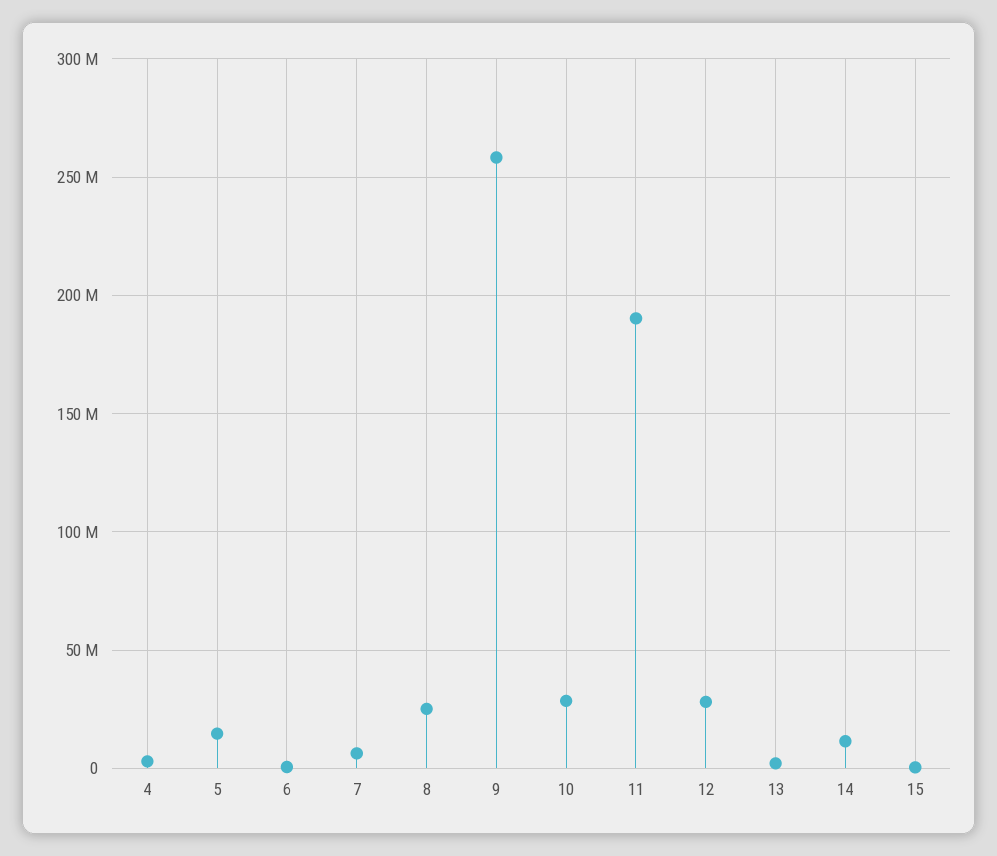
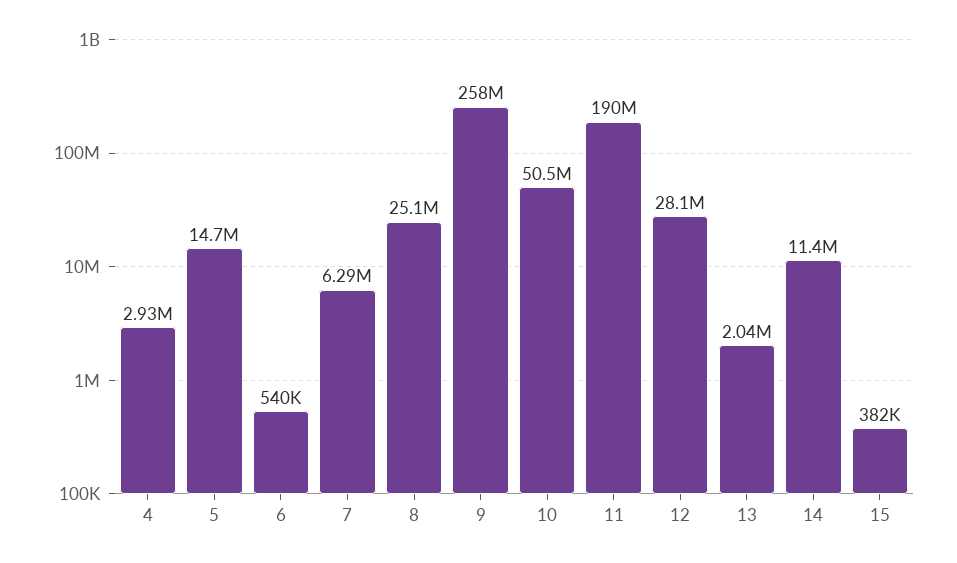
  {
    "4": 2930000,
    "5": 14700000,
    "6": 540000,
    "7": 6290000,
    "8": 25100000,
    "9": 258000000,
-   "10": 30000000,
+   "10": 50500000,
    "11": 190000000,
    "12": 28100000,
    "13": 2040000,
    "14": 11400000,
    "15": 382000
  }

